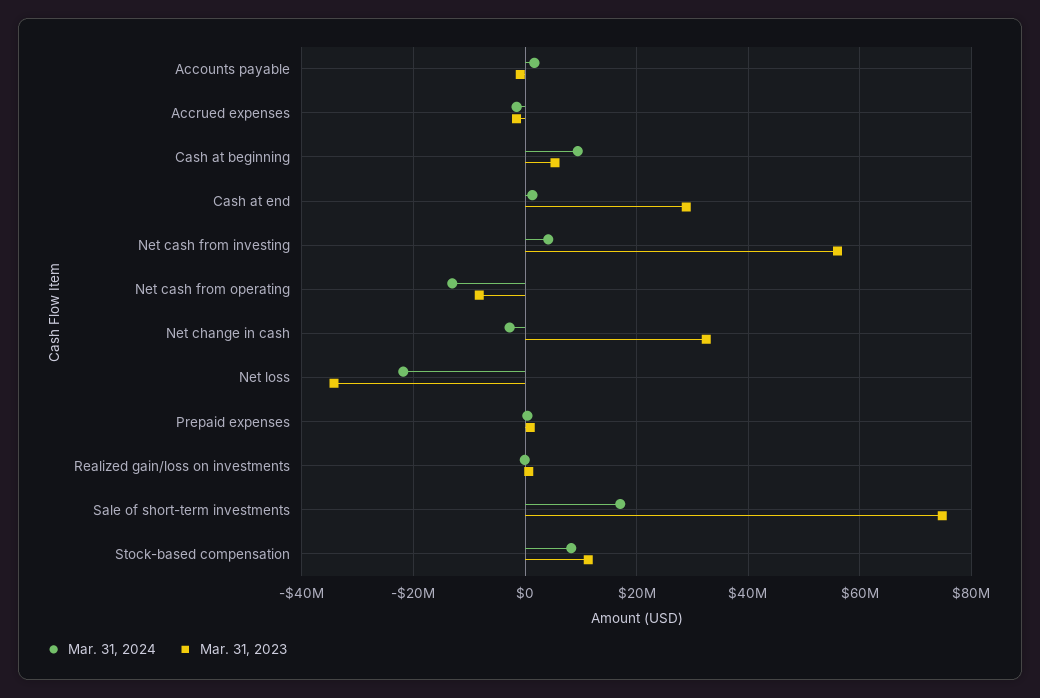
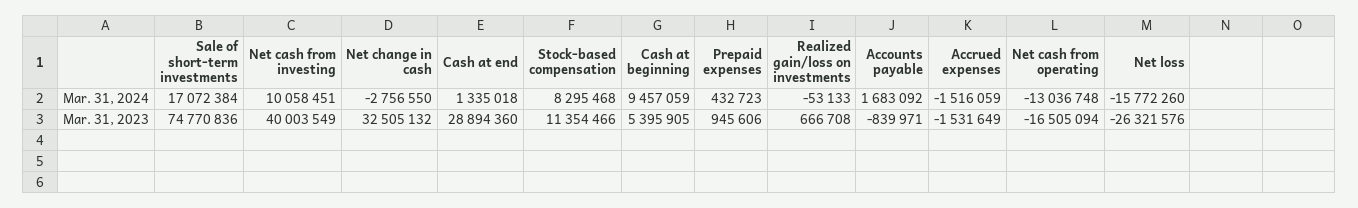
  {
    "Mar. 31, 2024": {
      "Accounts payable": 1683092,
      "Accrued expenses": -1516059,
      "Cash at beginning": 9457059,
      "Cash at end": 1335018,
-     "Net cash from investing": 4000000,
+     "Net cash from investing": 10058451,
      "Net cash from operating": -13036748,
      "Net change in cash": -2756550,
-     "Net loss": -22000000,
+     "Net loss": -15772260,
      "Prepaid expenses": 432723,
      "Realized gain/loss on investments": -53133,
      "Sale of short-term investments": 17072384,
      "Stock-based compensation": 8295468
    },
    "Mar. 31, 2023": {
      "Accounts payable": -839971,
      "Accrued expenses": -1531649,
      "Cash at beginning": 5395905,
      "Cash at end": 28894360,
-     "Net cash from investing": 56000000,
+     "Net cash from investing": 40003549,
-     "Net cash from operating": -8000000,
+     "Net cash from operating": -16505094,
      "Net change in cash": 32505132,
-     "Net loss": -34000000,
+     "Net loss": -26321576,
      "Prepaid expenses": 945606,
      "Realized gain/loss on investments": 666708,
      "Sale of short-term investments": 74770836,
      "Stock-based compensation": 11354466
    }
  }

